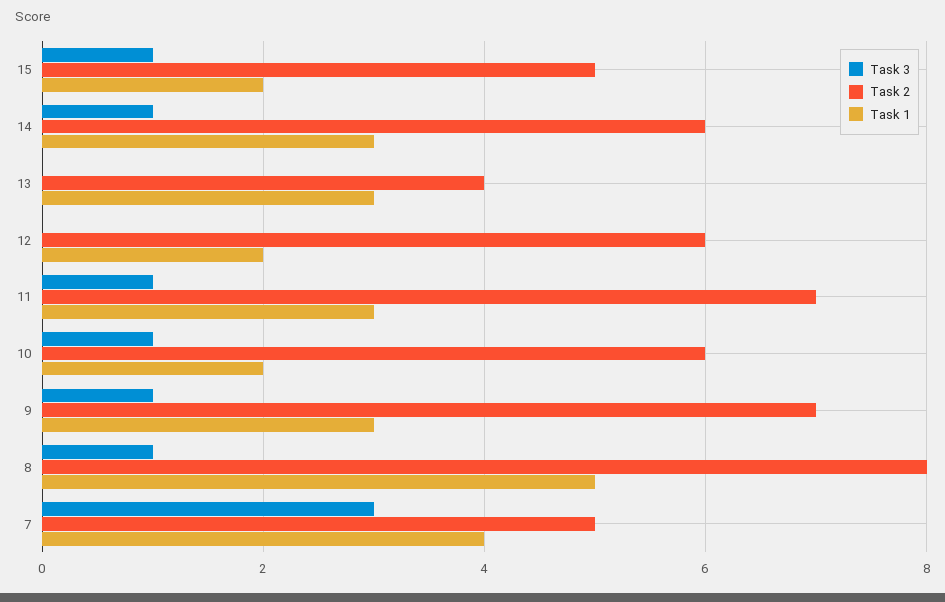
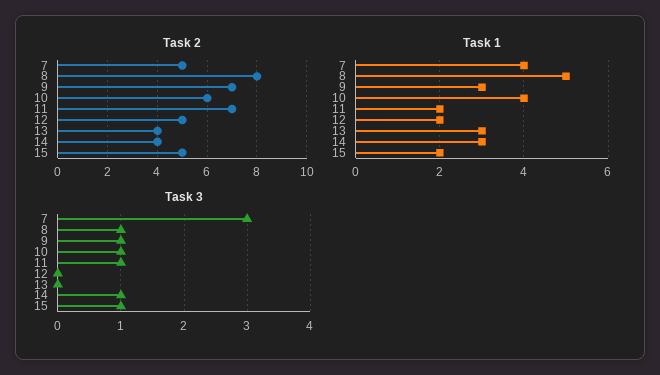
  {
    "Task 3": {
      "15": 1,
      "14": 1,
      "13": 0,
      "12": 0,
      "11": 1,
      "10": 1,
      "9": 1,
      "8": 1,
      "7": 3
    },
    "Task 2": {
      "15": 5,
-     "14": 6,
+     "14": 4,
      "13": 4,
-     "12": 6,
+     "12": 5,
      "11": 7,
      "10": 6,
      "9": 7,
      "8": 8,
      "7": 5
    },
    "Task 1": {
      "15": 2,
      "14": 3,
      "13": 3,
      "12": 2,
-     "11": 3,
+     "11": 2,
-     "10": 2,
+     "10": 4,
      "9": 3,
      "8": 5,
      "7": 4
    }
  }

